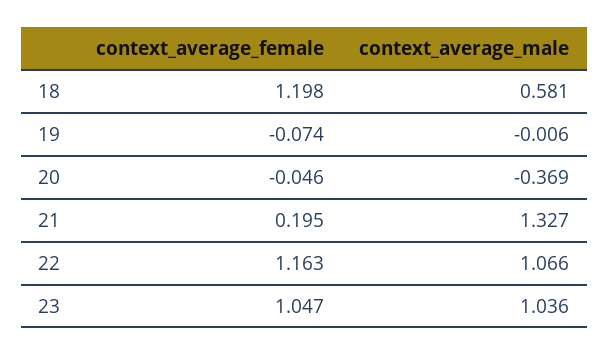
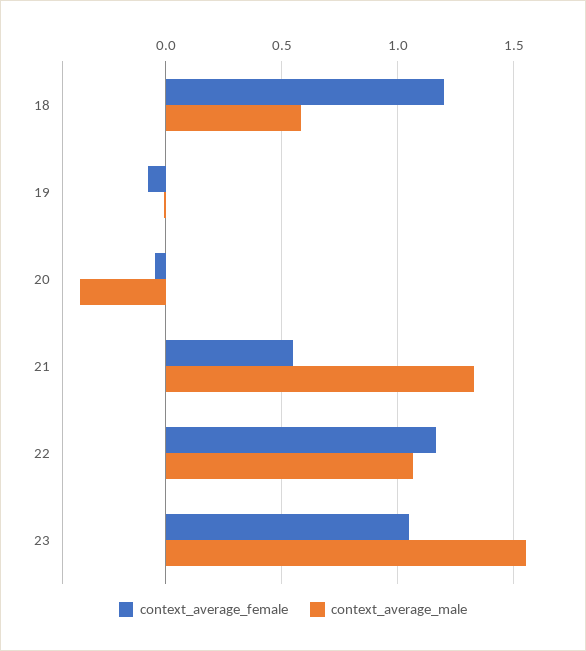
  {
    "context_average_female": {
      "18": 1.198,
      "19": -0.074,
      "20": -0.046,
-     "21": 0.195,
+     "21": 0.55,
      "22": 1.163,
      "23": 1.047
    },
    "context_average_male": {
      "18": 0.581,
      "19": -0.006,
      "20": -0.369,
      "21": 1.327,
      "22": 1.066,
-     "23": 1.036
+     "23": 1.55
    }
  }

